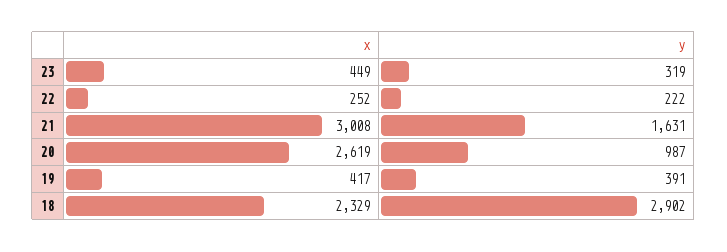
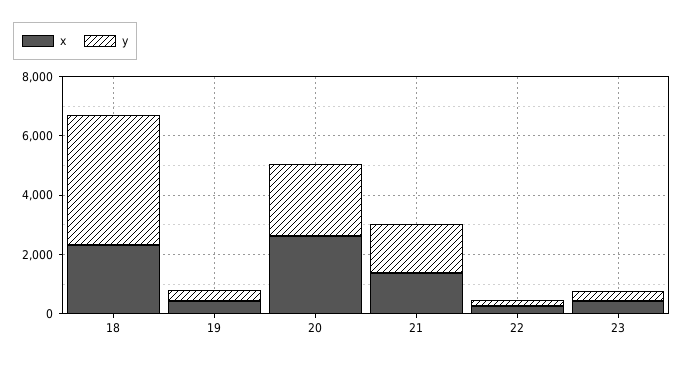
  {
    "x": {
      "23": 449,
      "22": 252,
-     "21": 3008,
+     "21": 1500,
      "20": 2619,
      "19": 417,
      "18": 2329
    },
    "y": {
      "23": 319,
      "22": 222,
      "21": 1631,
-     "20": 987,
+     "20": 2500,
      "19": 391,
-     "18": 2902
+     "18": 4500
    }
  }

